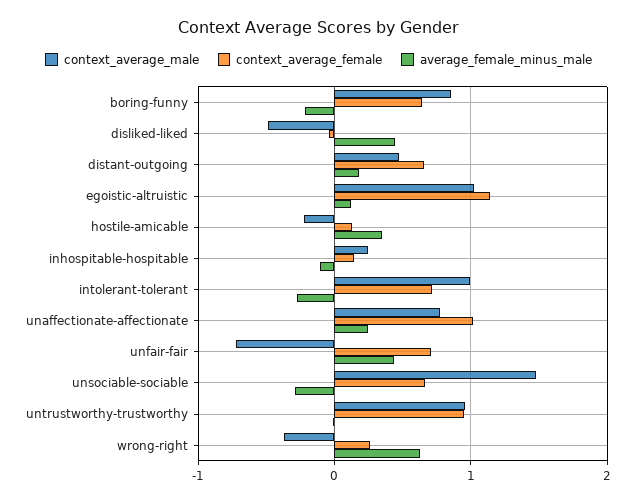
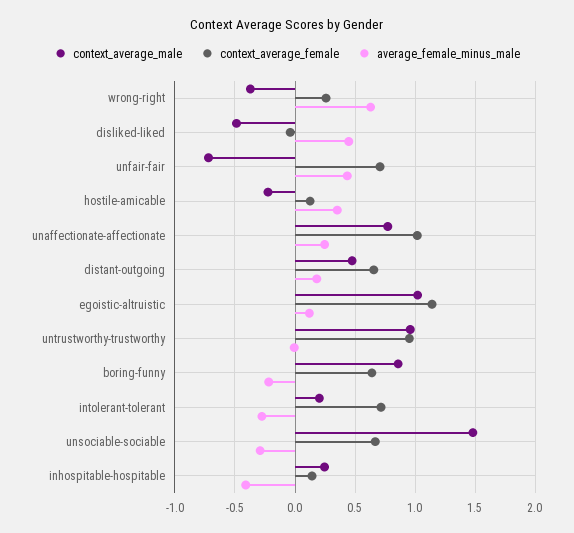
  {
    "context_average_male": {
      "boring-funny": 0.85,
      "disliked-liked": -0.5,
      "distant-outgoing": 0.5,
      "egoistic-altruistic": 1,
      "hostile-amicable": -0.25,
      "inhospitable-hospitable": 0.25,
-     "intolerant-tolerant": 1,
+     "intolerant-tolerant": 0.2,
      "unaffectionate-affectionate": 0.75,
      "unfair-fair": -0.7,
      "unsociable-sociable": 1.5,
      "untrustworthy-trustworthy": 0.95,
      "wrong-right": -0.35
    },
    "context_average_female": {
      "boring-funny": 0.65,
      "disliked-liked": -0.05,
      "distant-outgoing": 0.65,
      "egoistic-altruistic": 1.15,
      "hostile-amicable": 0.15,
      "inhospitable-hospitable": 0.15,
      "intolerant-tolerant": 0.7,
      "unaffectionate-affectionate": 1,
      "unfair-fair": 0.7,
      "unsociable-sociable": 0.65,
      "untrustworthy-trustworthy": 0.95,
      "wrong-right": 0.25
    },
    "average_female_minus_male": {
      "boring-funny": -0.2,
      "disliked-liked": 0.45,
      "distant-outgoing": 0.2,
      "egoistic-altruistic": 0.1,
      "hostile-amicable": 0.35,
-     "inhospitable-hospitable": -0.1,
+     "inhospitable-hospitable": -0.4,
      "intolerant-tolerant": -0.3,
      "unaffectionate-affectionate": 0.25,
      "unfair-fair": 0.45,
      "unsociable-sociable": -0.3,
      "untrustworthy-trustworthy": 0,
      "wrong-right": 0.65
    }
  }

